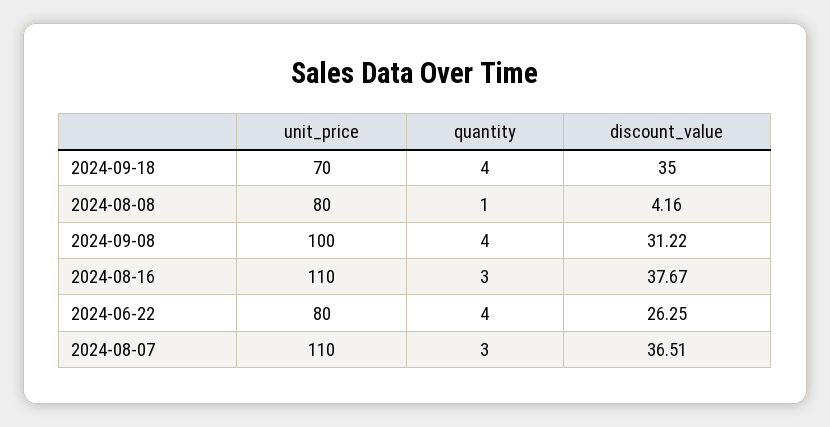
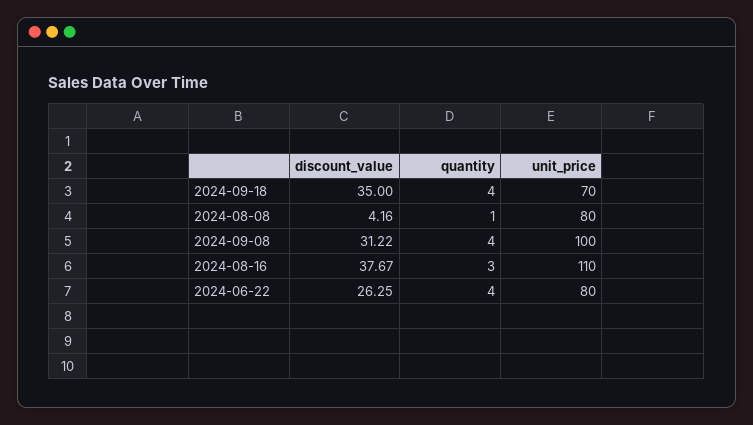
  {
    "unit_price": {
      "2024-09-18": 70,
      "2024-08-08": 80,
      "2024-09-08": 100,
      "2024-08-16": 110,
-     "2024-06-22": 80,
+     "2024-06-22": 80
-     "2024-08-07": 110
    },
    "quantity": {
      "2024-09-18": 4,
      "2024-08-08": 1,
      "2024-09-08": 4,
      "2024-08-16": 3,
-     "2024-06-22": 4,
+     "2024-06-22": 4
-     "2024-08-07": 3
    },
    "discount_value": {
      "2024-09-18": 35,
      "2024-08-08": 4.16,
      "2024-09-08": 31.22,
      "2024-08-16": 37.67,
-     "2024-06-22": 26.25,
+     "2024-06-22": 26.25
-     "2024-08-07": 36.51
    }
  }

